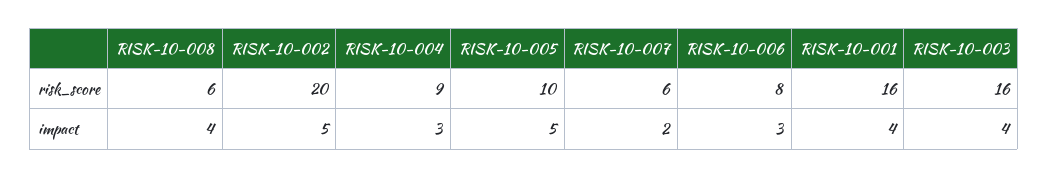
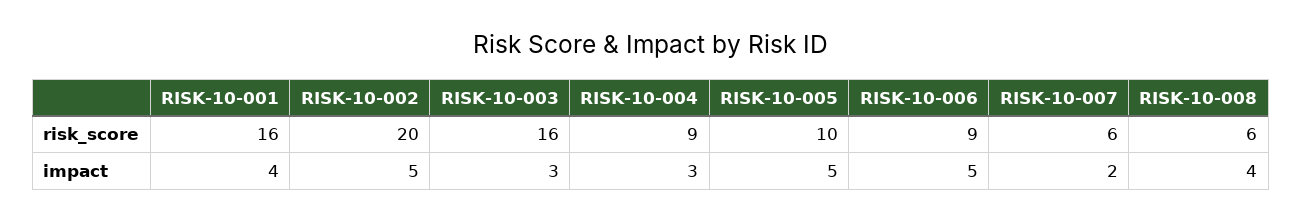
  {
    "RISK-10-008": {
      "risk_score": 6,
      "impact": 4
    },
    "RISK-10-002": {
      "risk_score": 20,
      "impact": 5
    },
    "RISK-10-004": {
      "risk_score": 9,
      "impact": 3
    },
    "RISK-10-005": {
      "risk_score": 10,
      "impact": 5
    },
    "RISK-10-007": {
      "risk_score": 6,
      "impact": 2
    },
    "RISK-10-006": {
-     "risk_score": 8,
+     "risk_score": 9,
-     "impact": 3
+     "impact": 5
    },
    "RISK-10-001": {
      "risk_score": 16,
      "impact": 4
    },
    "RISK-10-003": {
      "risk_score": 16,
-     "impact": 4
+     "impact": 3
    }
  }

